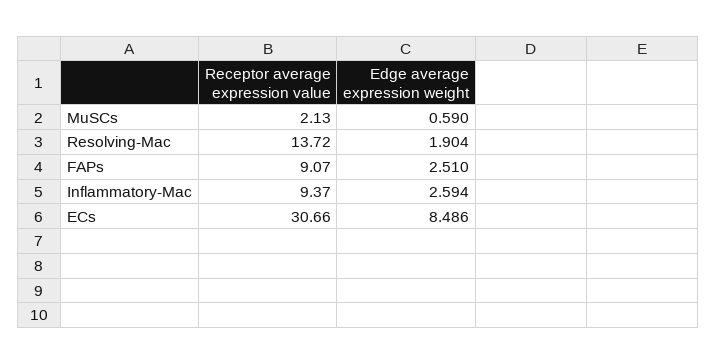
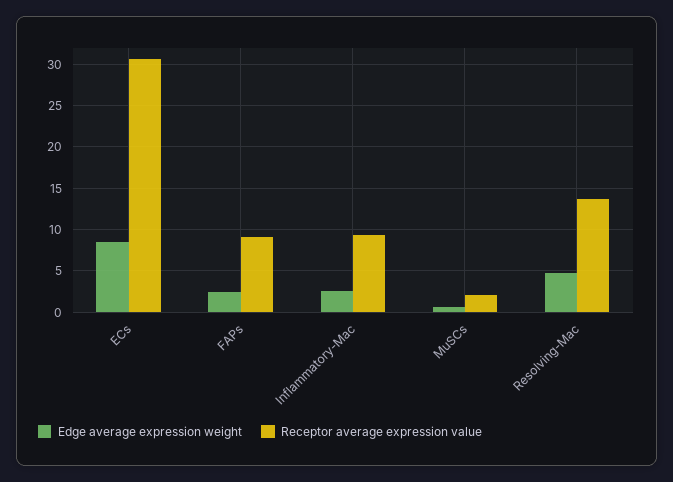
  {
    "Receptor average expression value": {
      "MuSCs": 2.13,
      "Resolving-Mac": 13.72,
      "FAPs": 9.07,
      "Inflammatory-Mac": 9.37,
      "ECs": 30.66
    },
    "Edge average expression weight": {
      "MuSCs": 0.59,
-     "Resolving-Mac": 1.904,
+     "Resolving-Mac": 5,
      "FAPs": 2.51,
      "Inflammatory-Mac": 2.594,
      "ECs": 8.486
    }
  }

